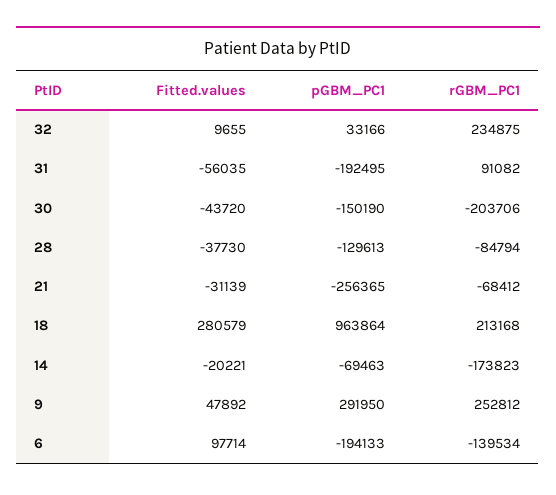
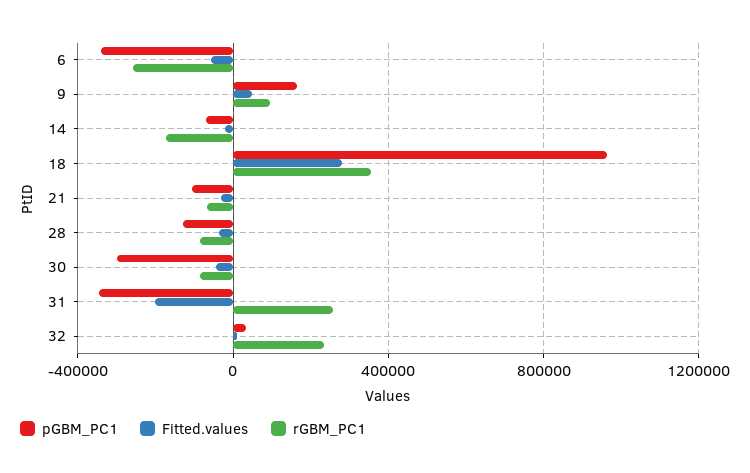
  {
    "Fitted.values": {
      "32": 9655,
-     "31": -56035,
+     "31": -200000,
      "30": -43720,
      "28": -37730,
      "21": -31139,
      "18": 280579,
      "14": -20221,
      "9": 47892,
-     "6": 97714
+     "6": -50000
    },
    "pGBM_PC1": {
      "32": 33166,
-     "31": -192495,
+     "31": -350000,
-     "30": -150190,
+     "30": -300000,
      "28": -129613,
-     "21": -256365,
+     "21": -100000,
      "18": 963864,
      "14": -69463,
-     "9": 291950,
+     "9": 150000,
-     "6": -194133
+     "6": -350000
    },
    "rGBM_PC1": {
      "32": 234875,
-     "31": 91082,
+     "31": 250000,
-     "30": -203706,
+     "30": -100000,
      "28": -84794,
      "21": -68412,
-     "18": 213168,
+     "18": 350000,
      "14": -173823,
-     "9": 252812,
+     "9": 100000,
-     "6": -139534
+     "6": -250000
    }
  }

